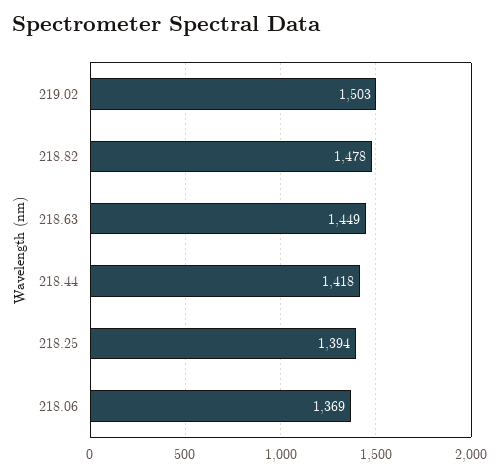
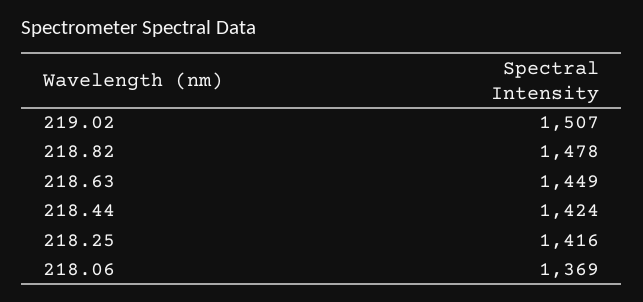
  {
-   "219.02": 1503,
+   "219.02": 1507,
    "218.82": 1478,
    "218.63": 1449,
-   "218.44": 1418,
+   "218.44": 1424,
-   "218.25": 1394,
+   "218.25": 1416,
    "218.06": 1369
  }

